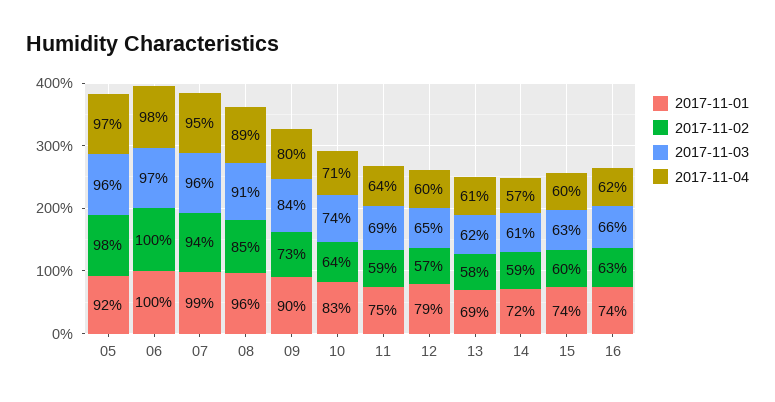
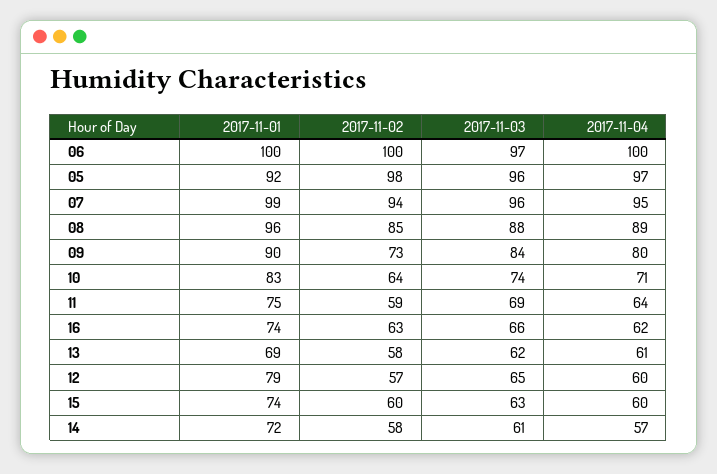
  {
    "2017-11-01": {
      "05": 92,
      "06": 100,
      "07": 99,
      "08": 96,
      "09": 90,
      "10": 83,
      "11": 75,
      "12": 79,
      "13": 69,
      "14": 72,
      "15": 74,
      "16": 74
    },
    "2017-11-02": {
      "05": 98,
      "06": 100,
      "07": 94,
      "08": 85,
      "09": 73,
      "10": 64,
      "11": 59,
      "12": 57,
      "13": 58,
-     "14": 59,
+     "14": 58,
      "15": 60,
      "16": 63
    },
    "2017-11-03": {
      "05": 96,
      "06": 97,
      "07": 96,
-     "08": 91,
+     "08": 88,
      "09": 84,
      "10": 74,
      "11": 69,
      "12": 65,
      "13": 62,
      "14": 61,
      "15": 63,
      "16": 66
    },
    "2017-11-04": {
      "05": 97,
-     "06": 98,
+     "06": 100,
      "07": 95,
      "08": 89,
      "09": 80,
      "10": 71,
      "11": 64,
      "12": 60,
      "13": 61,
      "14": 57,
      "15": 60,
      "16": 62
    }
  }

